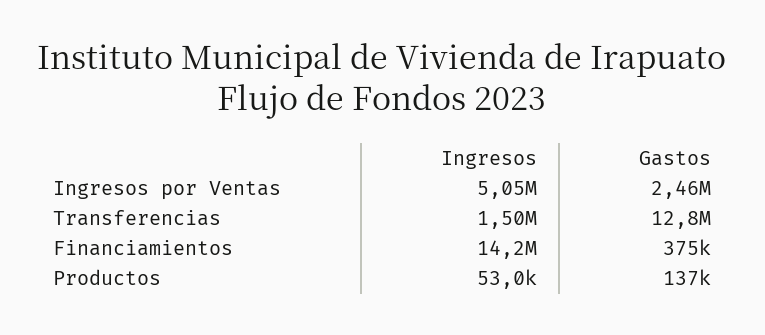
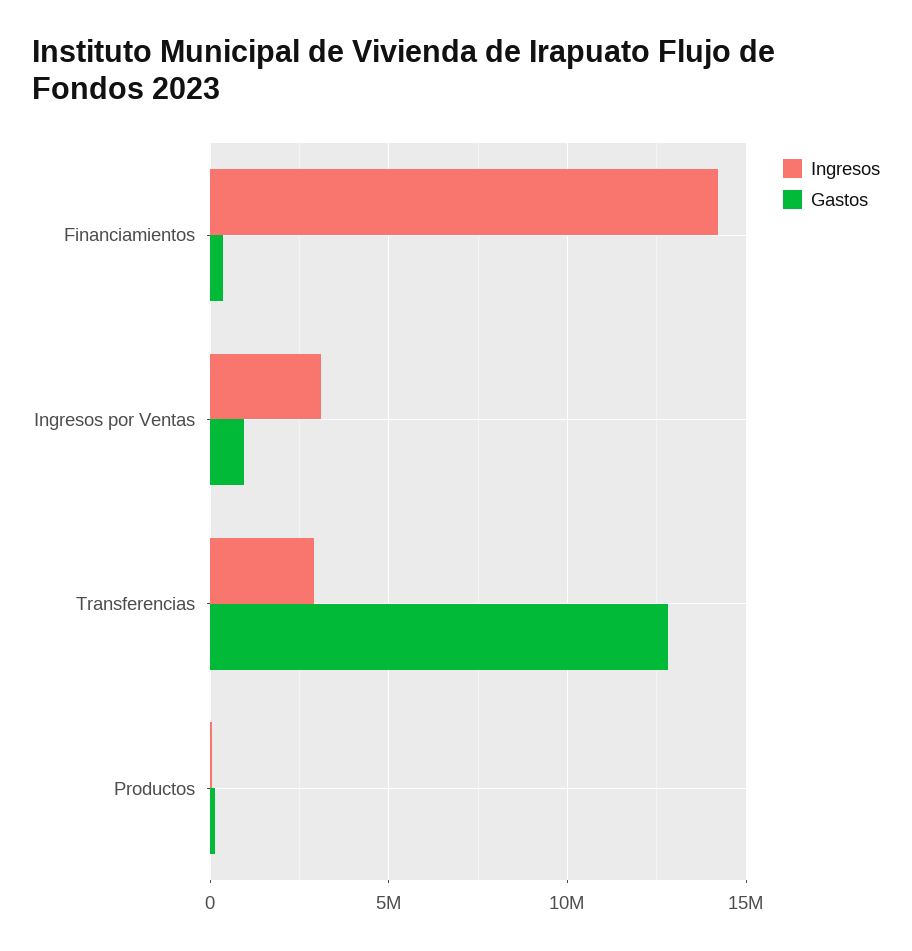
  {
    "Ingresos": {
-     "Ingresos por Ventas": 5050000,
+     "Ingresos por Ventas": 3000000,
-     "Transferencias": 1500000,
+     "Transferencias": 3000000,
      "Financiamientos": 14200000,
      "Productos": 53000
    },
    "Gastos": {
-     "Ingresos por Ventas": 2460000,
+     "Ingresos por Ventas": 1000000,
      "Transferencias": 12800000,
      "Financiamientos": 375000,
      "Productos": 137000
    }
  }

